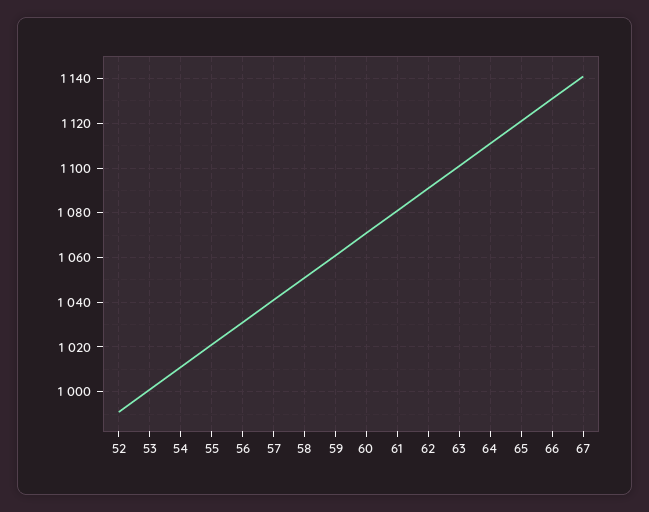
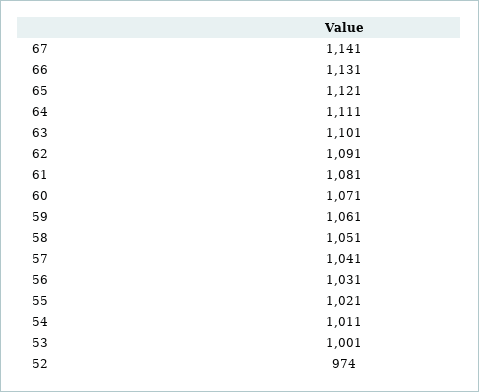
  {
-   "52": 990,
+   "52": 974,
    "53": 1001,
    "54": 1011,
    "55": 1021,
    "56": 1031,
    "57": 1041,
    "58": 1051,
    "59": 1061,
    "60": 1071,
    "61": 1081,
    "62": 1091,
    "63": 1101,
    "64": 1111,
    "65": 1121,
    "66": 1131,
    "67": 1141
  }

